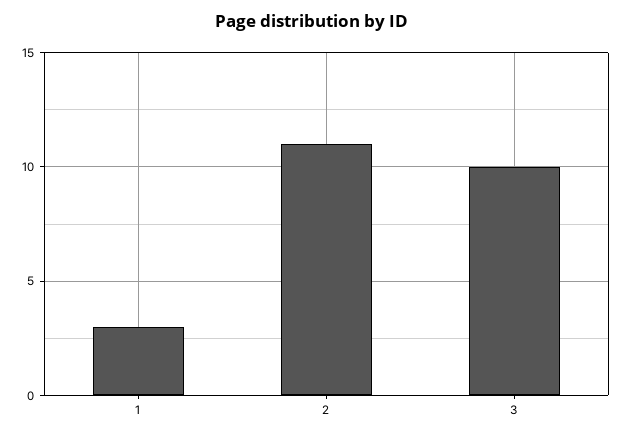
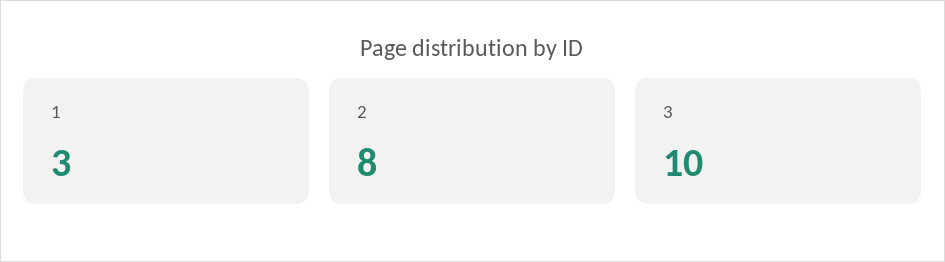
  {
    "1": 3,
-   "2": 11,
+   "2": 8,
    "3": 10
  }

